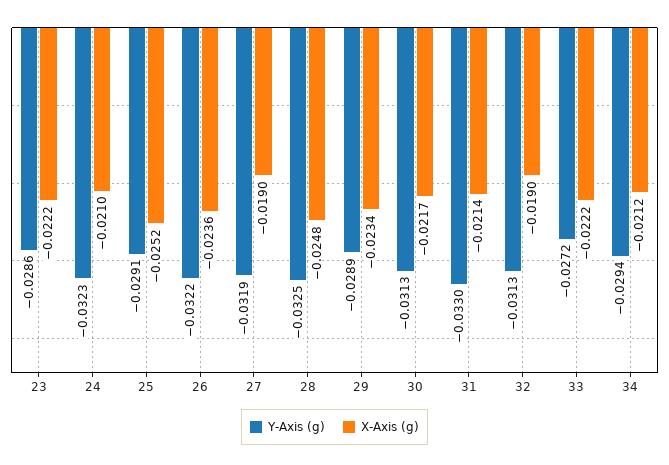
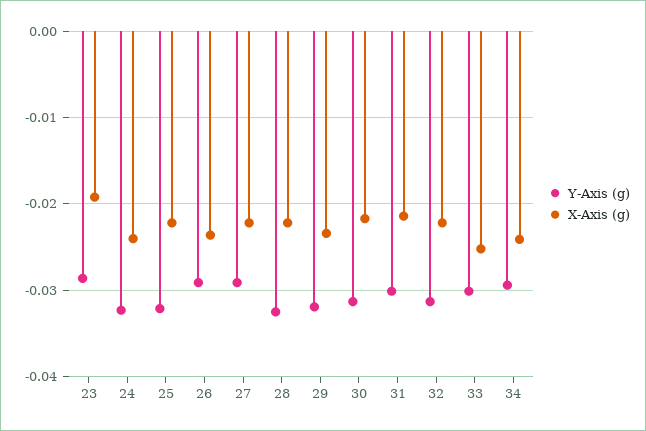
  {
    "Y-Axis (g)": {
      "23": -0.0286,
      "24": -0.0323,
-     "25": -0.0291,
+     "25": -0.032,
-     "26": -0.0322,
+     "26": -0.029,
-     "27": -0.0319,
+     "27": -0.029,
      "28": -0.0325,
-     "29": -0.0289,
+     "29": -0.032,
      "30": -0.0313,
-     "31": -0.033,
+     "31": -0.03,
      "32": -0.0313,
-     "33": -0.0272,
+     "33": -0.03,
      "34": -0.0294
    },
    "X-Axis (g)": {
-     "23": -0.0222,
+     "23": -0.019,
-     "24": -0.021,
+     "24": -0.024,
-     "25": -0.0252,
+     "25": -0.022,
      "26": -0.0236,
-     "27": -0.019,
+     "27": -0.022,
-     "28": -0.0248,
+     "28": -0.022,
      "29": -0.0234,
      "30": -0.0217,
      "31": -0.0214,
-     "32": -0.019,
+     "32": -0.022,
-     "33": -0.0222,
+     "33": -0.025,
-     "34": -0.0212
+     "34": -0.024
    }
  }

